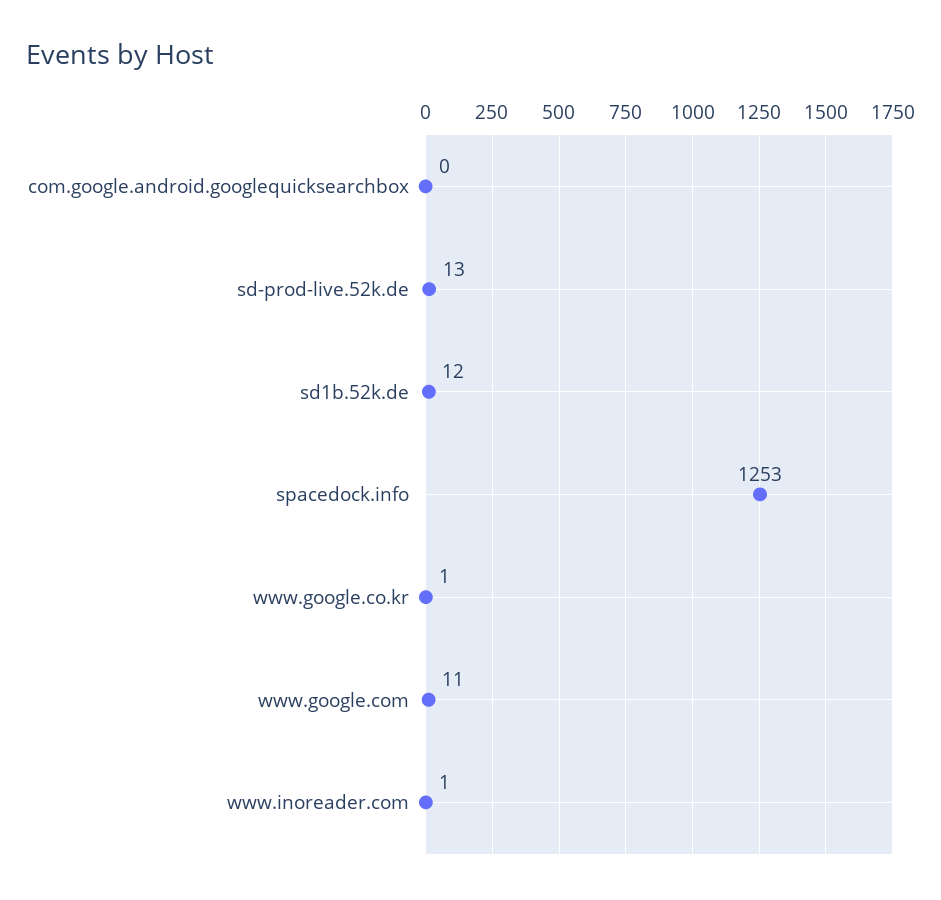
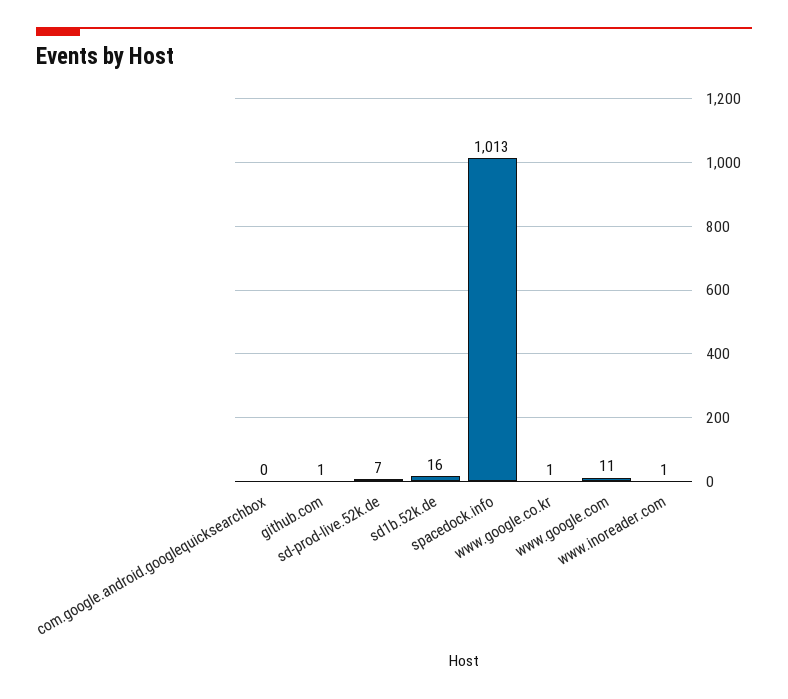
  {
    "com.google.android.googlequicksearchbox": 0,
-   "sd-prod-live.52k.de": 13,
+   "sd-prod-live.52k.de": 7,
-   "sd1b.52k.de": 12,
+   "sd1b.52k.de": 16,
-   "spacedock.info": 1253,
+   "spacedock.info": 1013,
    "www.google.co.kr": 1,
    "www.google.com": 11,
-   "www.inoreader.com": 1
+   "www.inoreader.com": 1,
+   "github.com": 1
  }

